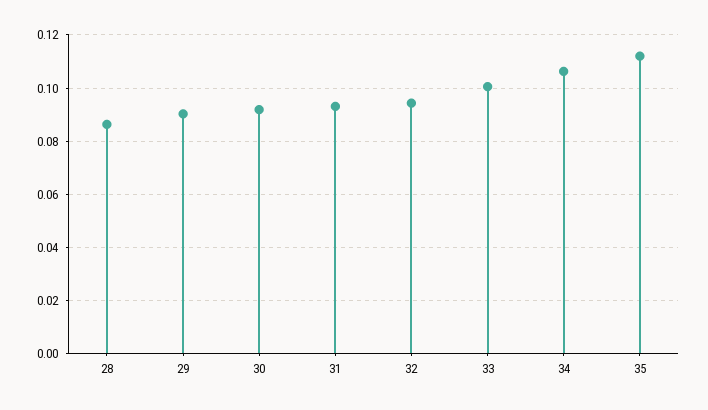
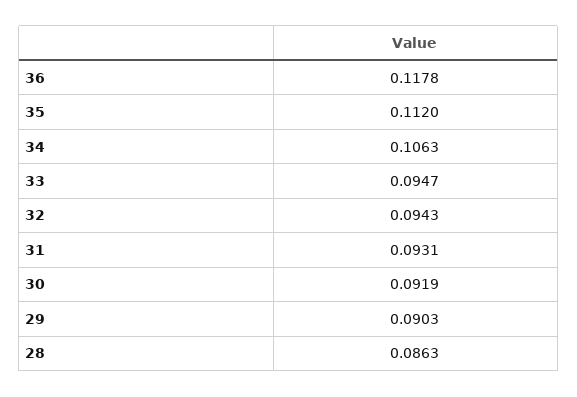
  {
    "28": 0.0863,
    "29": 0.0903,
    "30": 0.0919,
    "31": 0.0931,
    "32": 0.0943,
-   "33": 0.1,
+   "33": 0.0947,
    "34": 0.1063,
-   "35": 0.112
+   "35": 0.112,
+   "36": 0.1178
  }

